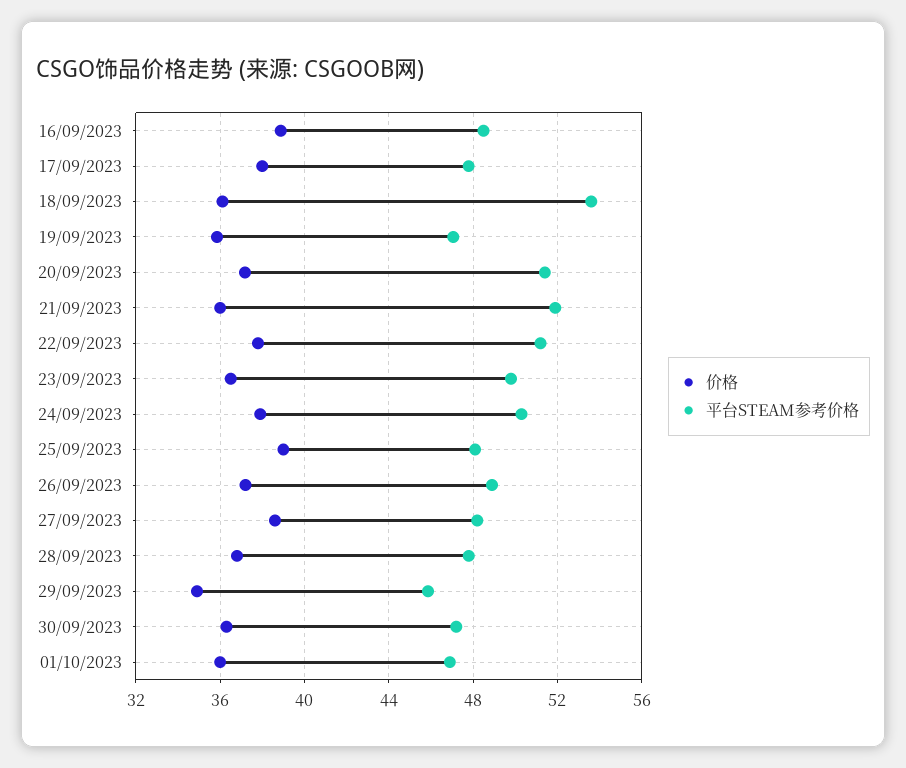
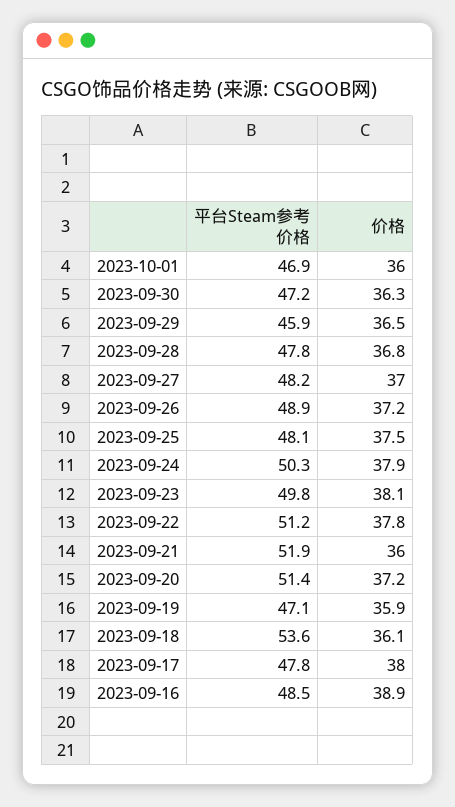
  {
    "价格": {
      "16/09/2023": 38.9,
      "17/09/2023": 38,
      "18/09/2023": 36.1,
      "19/09/2023": 35.9,
      "20/09/2023": 37.2,
      "21/09/2023": 36,
      "22/09/2023": 37.8,
-     "23/09/2023": 36.5,
+     "23/09/2023": 38.1,
      "24/09/2023": 37.9,
-     "25/09/2023": 39,
+     "25/09/2023": 37.5,
      "26/09/2023": 37.2,
-     "27/09/2023": 38.5,
+     "27/09/2023": 37,
      "28/09/2023": 36.8,
-     "29/09/2023": 35,
+     "29/09/2023": 36.5,
      "30/09/2023": 36.3,
      "01/10/2023": 36
    },
    "平台STEAM参考价格": {
      "16/09/2023": 48.5,
      "17/09/2023": 47.8,
      "18/09/2023": 53.6,
      "19/09/2023": 47.1,
      "20/09/2023": 51.4,
      "21/09/2023": 51.9,
      "22/09/2023": 51.2,
      "23/09/2023": 49.8,
      "24/09/2023": 50.3,
      "25/09/2023": 48.1,
      "26/09/2023": 48.9,
      "27/09/2023": 48.2,
      "28/09/2023": 47.8,
      "29/09/2023": 45.9,
      "30/09/2023": 47.2,
      "01/10/2023": 46.9
    }
  }

